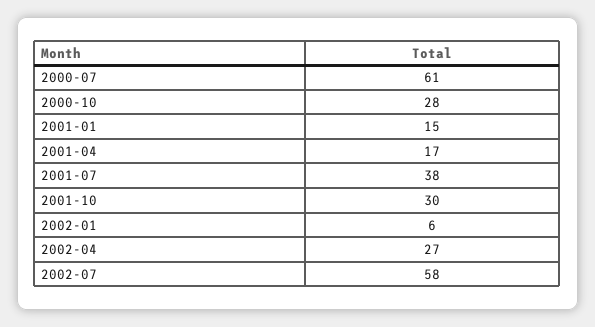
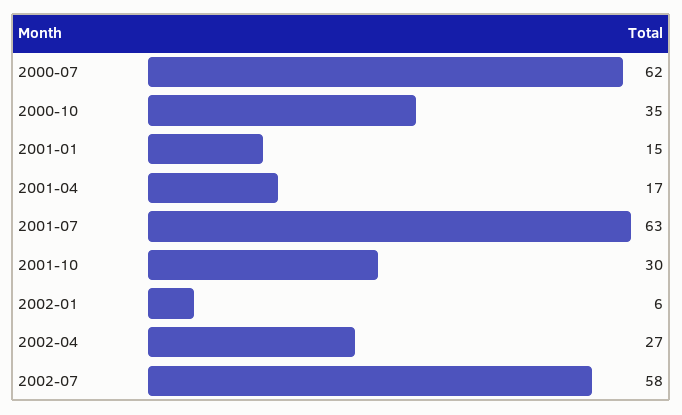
  {
-   "2000-07": 61,
+   "2000-07": 62,
-   "2000-10": 28,
+   "2000-10": 35,
    "2001-01": 15,
    "2001-04": 17,
-   "2001-07": 38,
+   "2001-07": 63,
    "2001-10": 30,
    "2002-01": 6,
    "2002-04": 27,
    "2002-07": 58
  }

